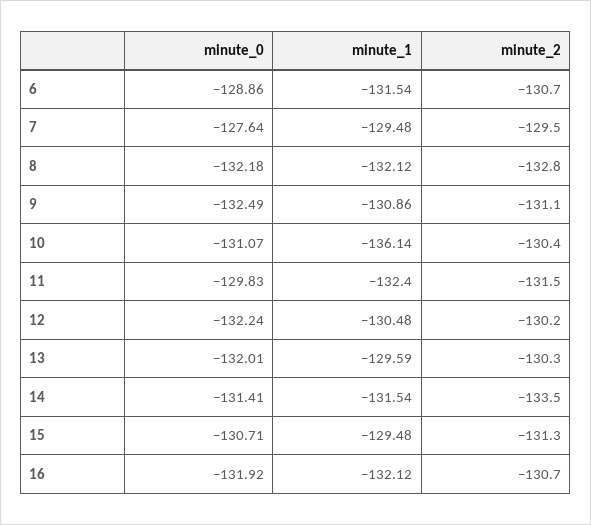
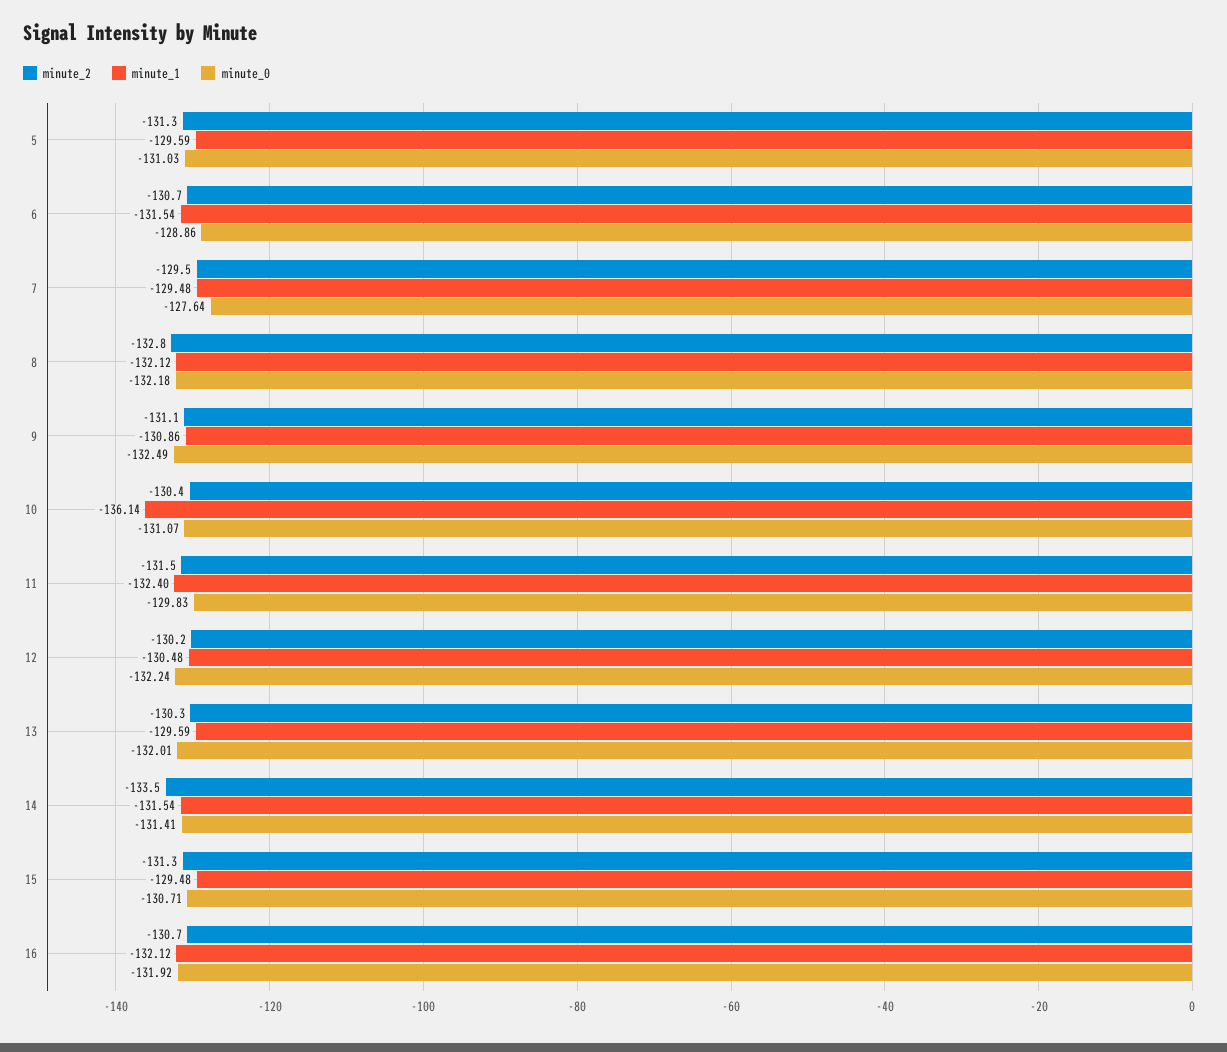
  {
    "minute_0": {
      "6": -128.86,
      "7": -127.64,
      "8": -132.18,
      "9": -132.49,
      "10": -131.07,
      "11": -129.83,
      "12": -132.24,
      "13": -132.01,
      "14": -131.41,
      "15": -130.71,
-     "16": -131.92
+     "16": -131.92,
+     "5": -131.03
    },
    "minute_1": {
      "6": -131.54,
      "7": -129.48,
      "8": -132.12,
      "9": -130.86,
      "10": -136.14,
      "11": -132.4,
      "12": -130.48,
      "13": -129.59,
      "14": -131.54,
      "15": -129.48,
-     "16": -132.12
+     "16": -132.12,
+     "5": -129.59
    },
    "minute_2": {
      "6": -130.7,
      "7": -129.5,
      "8": -132.8,
      "9": -131.1,
      "10": -130.4,
      "11": -131.5,
      "12": -130.2,
      "13": -130.3,
      "14": -133.5,
      "15": -131.3,
-     "16": -130.7
+     "16": -130.7,
+     "5": -131.3
    }
  }

